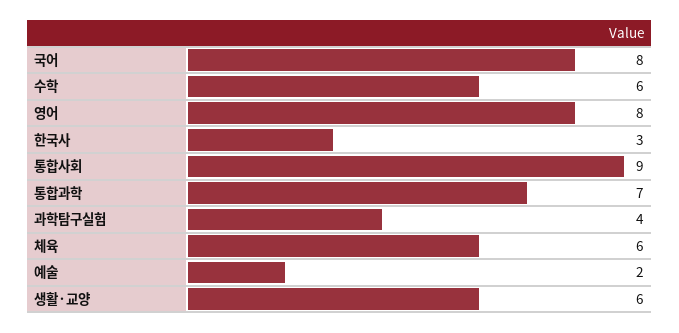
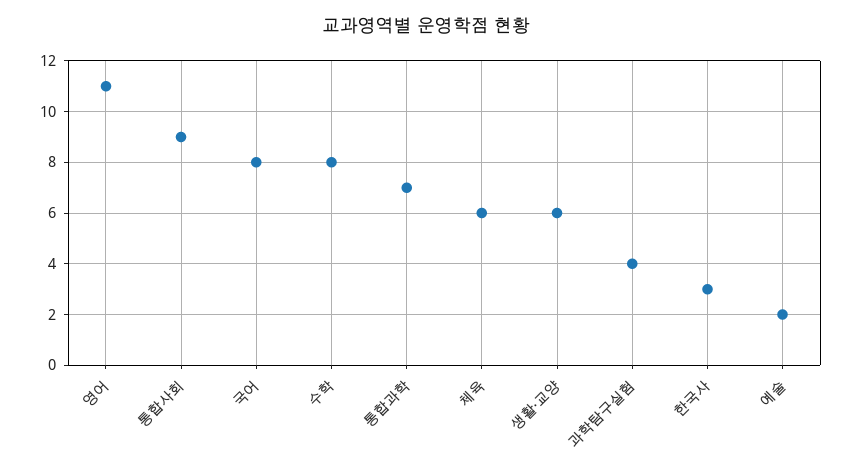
  {
    "국어": 8,
-   "수학": 6,
+   "수학": 8,
-   "영어": 8,
+   "영어": 11,
    "한국사": 3,
    "통합사회": 9,
    "통합과학": 7,
    "과학탐구실험": 4,
    "체육": 6,
    "예술": 2,
    "생활·교양": 6
  }

